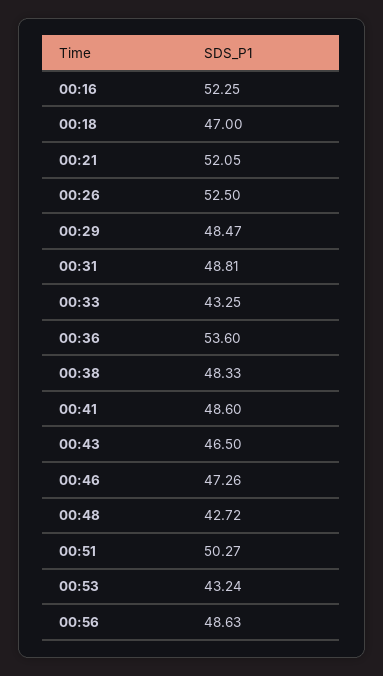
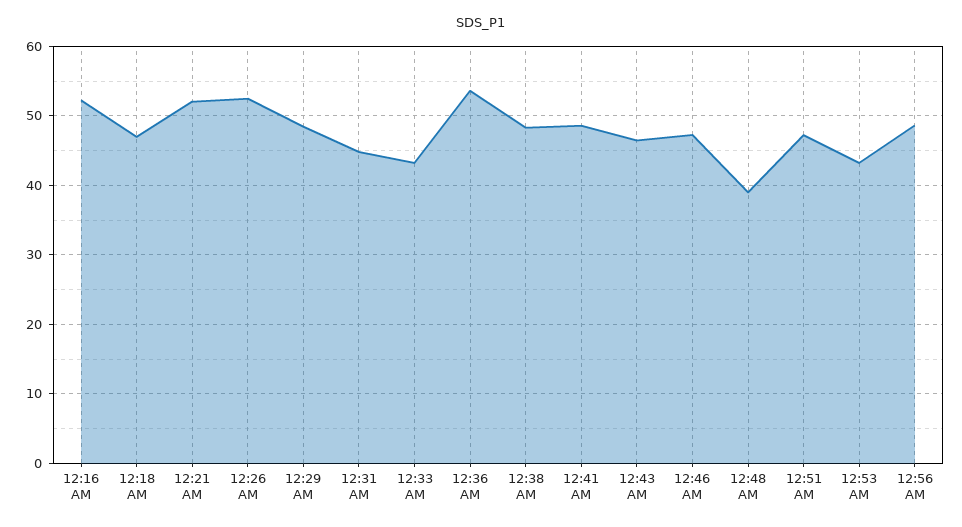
  {
    "00:16": 52.25,
    "00:18": 47,
    "00:21": 52.05,
    "00:26": 52.5,
    "00:29": 48.47,
-   "00:31": 48.81,
+   "00:31": 45,
    "00:33": 43.25,
    "00:36": 53.6,
    "00:38": 48.33,
    "00:41": 48.6,
    "00:43": 46.5,
    "00:46": 47.26,
-   "00:48": 42.72,
+   "00:48": 39,
-   "00:51": 50.27,
+   "00:51": 47,
    "00:53": 43.24,
    "00:56": 48.63
  }

